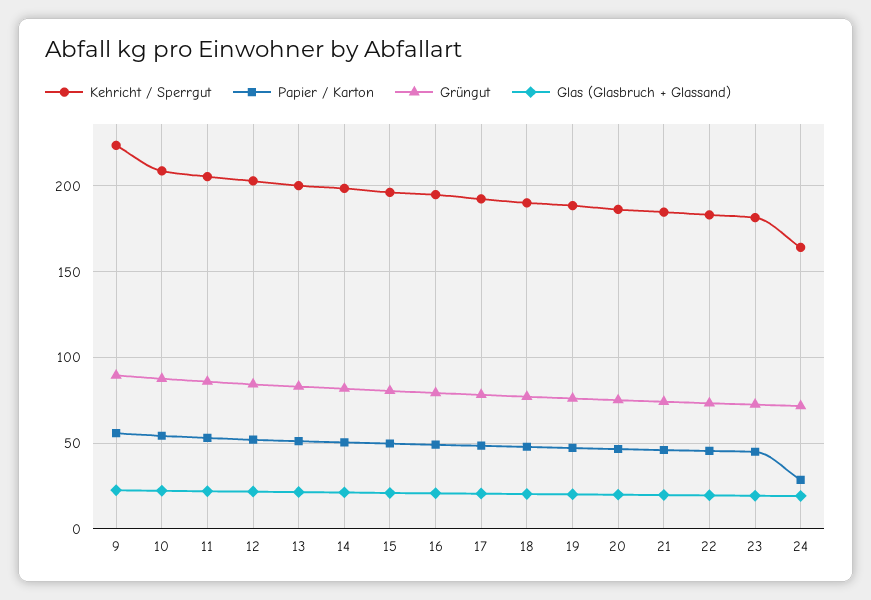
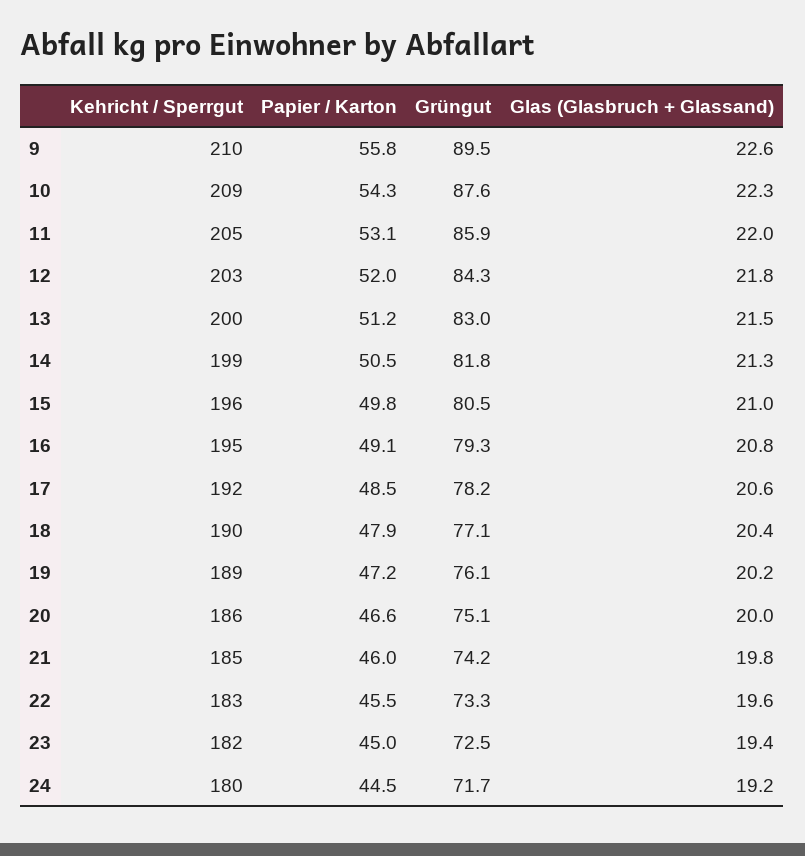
  {
    "Kehricht / Sperrgut": {
-     "9": 225,
+     "9": 210,
      "10": 209,
      "11": 205,
      "12": 203,
      "13": 200,
      "14": 199,
      "15": 196,
      "16": 195,
      "17": 192,
      "18": 190,
      "19": 189,
      "20": 186,
      "21": 185,
      "22": 183,
      "23": 182,
-     "24": 165
+     "24": 180
    },
    "Papier / Karton": {
      "9": 55.8,
      "10": 54.3,
      "11": 53.1,
      "12": 52,
      "13": 51.2,
      "14": 50.5,
      "15": 49.8,
      "16": 49.1,
      "17": 48.5,
      "18": 47.9,
      "19": 47.2,
      "20": 46.6,
      "21": 46,
      "22": 45.5,
      "23": 45,
-     "24": 30
+     "24": 44.5
    },
    "Grüngut": {
      "9": 89.5,
      "10": 87.6,
      "11": 85.9,
      "12": 84.3,
      "13": 83,
      "14": 81.8,
      "15": 80.5,
      "16": 79.3,
      "17": 78.2,
      "18": 77.1,
      "19": 76.1,
      "20": 75.1,
      "21": 74.2,
      "22": 73.3,
      "23": 72.5,
      "24": 71.7
    },
    "Glas (Glasbruch + Glassand)": {
      "9": 22.6,
      "10": 22.3,
      "11": 22,
      "12": 21.8,
      "13": 21.5,
      "14": 21.3,
      "15": 21,
      "16": 20.8,
      "17": 20.6,
      "18": 20.4,
      "19": 20.2,
      "20": 20,
      "21": 19.8,
      "22": 19.6,
      "23": 19.4,
      "24": 19.2
    }
  }

